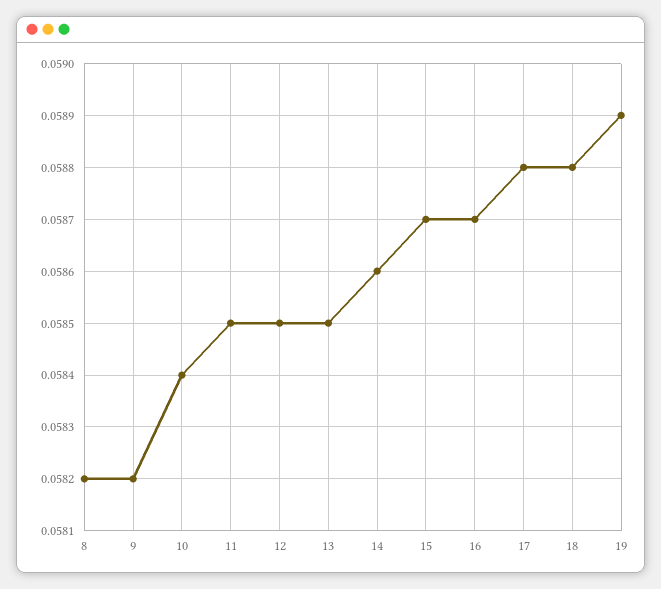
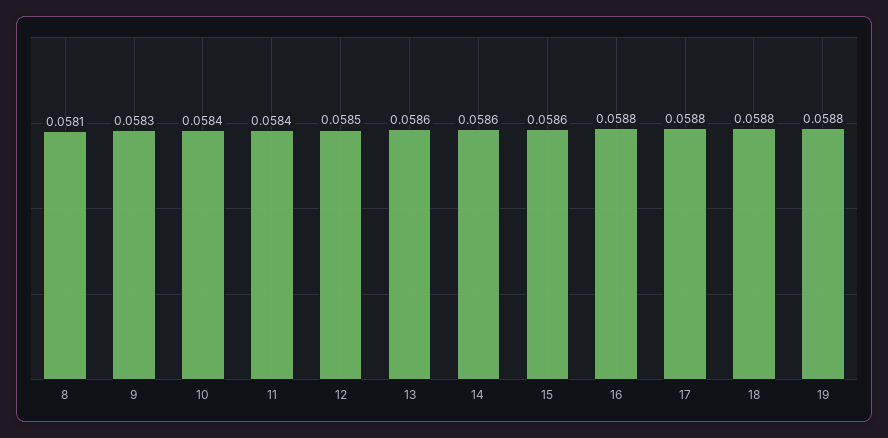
  {
-   "8": 0.0582,
+   "8": 0.0581,
-   "9": 0.0582,
+   "9": 0.0583,
    "10": 0.0584,
-   "11": 0.0585,
+   "11": 0.0584,
    "12": 0.0585,
-   "13": 0.0585,
+   "13": 0.0586,
    "14": 0.0586,
-   "15": 0.0587,
+   "15": 0.0586,
-   "16": 0.0587,
+   "16": 0.0588,
    "17": 0.0588,
    "18": 0.0588,
-   "19": 0.0589
+   "19": 0.0588
  }

